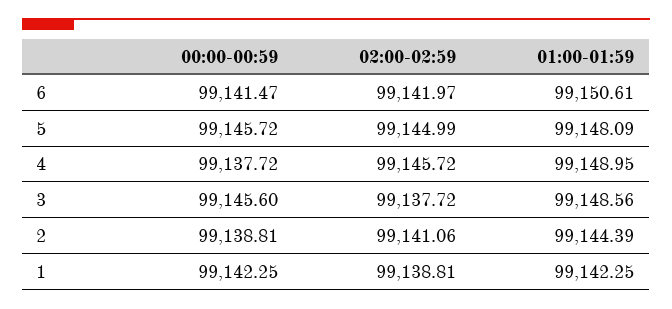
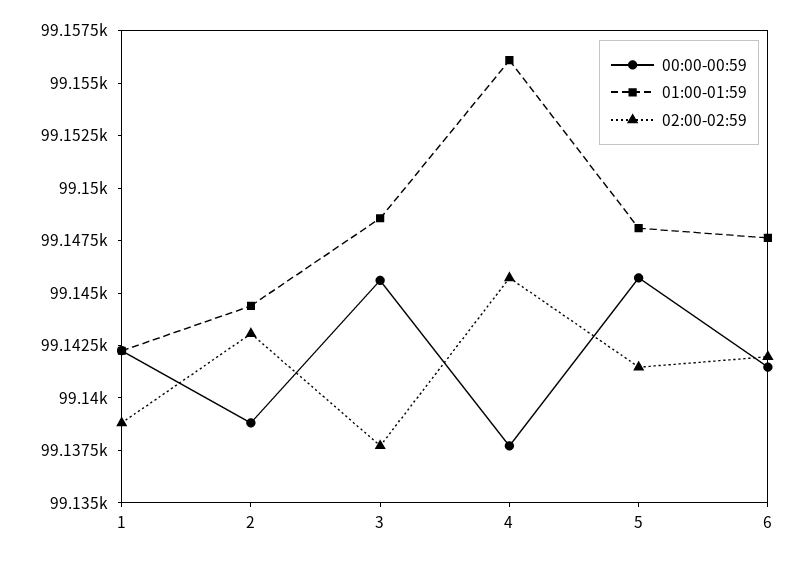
  {
    "00:00-00:59": {
      "6": 99141.47,
      "5": 99145.72,
      "4": 99137.72,
      "3": 99145.6,
      "2": 99138.81,
      "1": 99142.25
    },
    "02:00-02:59": {
      "6": 99141.97,
-     "5": 99144.99,
+     "5": 99141.5,
      "4": 99145.72,
      "3": 99137.72,
-     "2": 99141.06,
+     "2": 99143,
      "1": 99138.81
    },
    "01:00-01:59": {
-     "6": 99150.61,
+     "6": 99147.5,
      "5": 99148.09,
-     "4": 99148.95,
+     "4": 99156,
      "3": 99148.56,
      "2": 99144.39,
      "1": 99142.25
    }
  }

